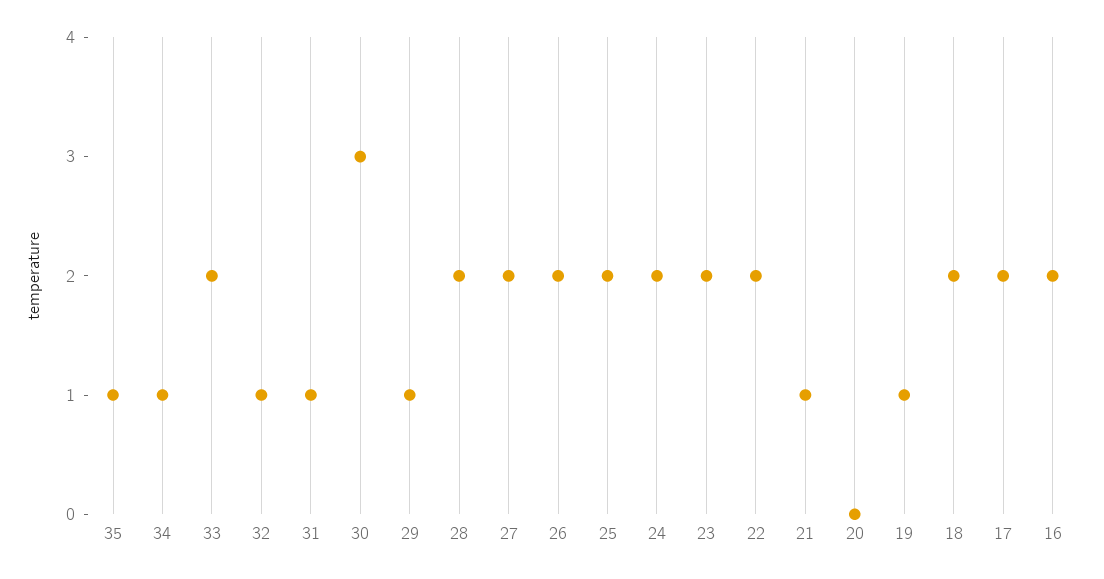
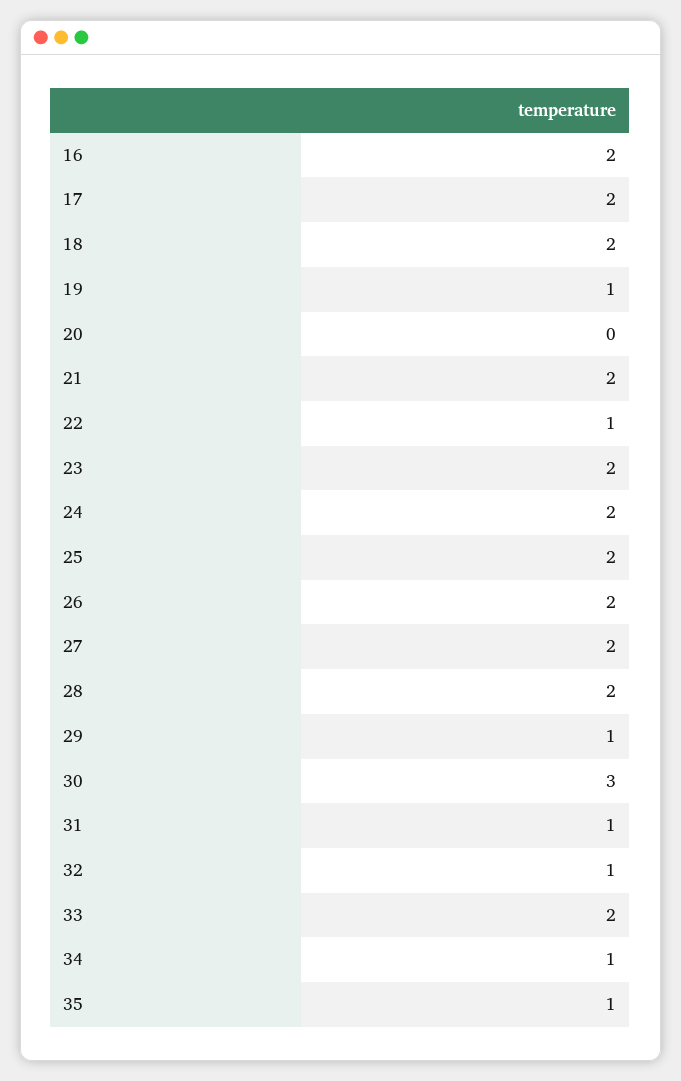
  {
    "35": 1,
    "34": 1,
    "33": 2,
    "32": 1,
    "31": 1,
    "30": 3,
    "29": 1,
    "28": 2,
    "27": 2,
    "26": 2,
    "25": 2,
    "24": 2,
    "23": 2,
-   "22": 2,
+   "22": 1,
-   "21": 1,
+   "21": 2,
    "20": 0,
    "19": 1,
    "18": 2,
    "17": 2,
    "16": 2
  }

